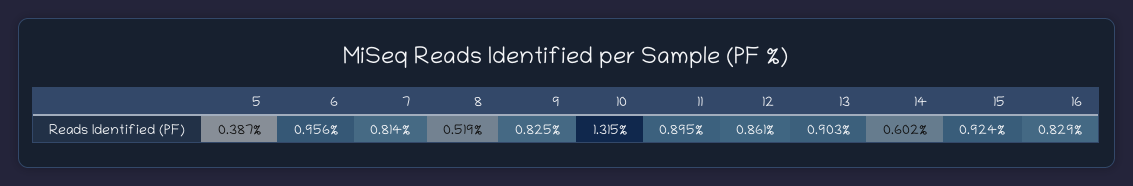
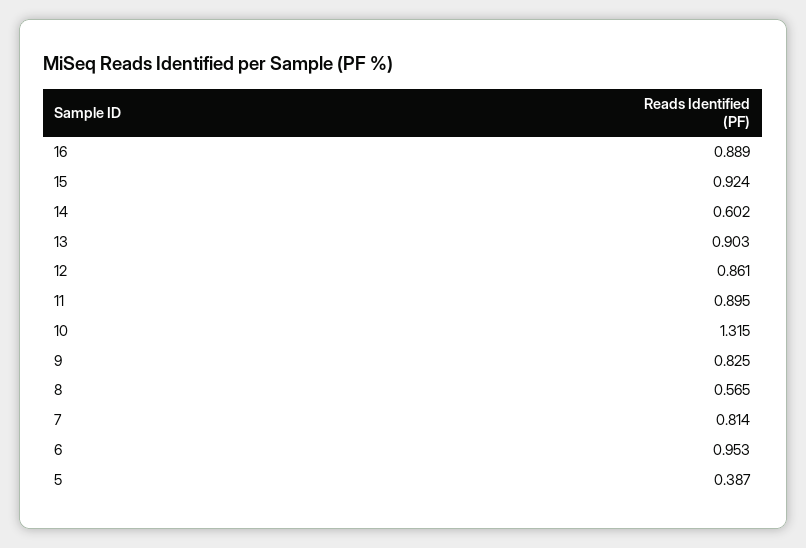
  {
    "5": 0.387,
-   "6": 0.956,
+   "6": 0.953,
    "7": 0.814,
-   "8": 0.519,
+   "8": 0.565,
    "9": 0.825,
    "10": 1.315,
    "11": 0.895,
    "12": 0.861,
    "13": 0.903,
    "14": 0.602,
    "15": 0.924,
-   "16": 0.829
+   "16": 0.889
  }

